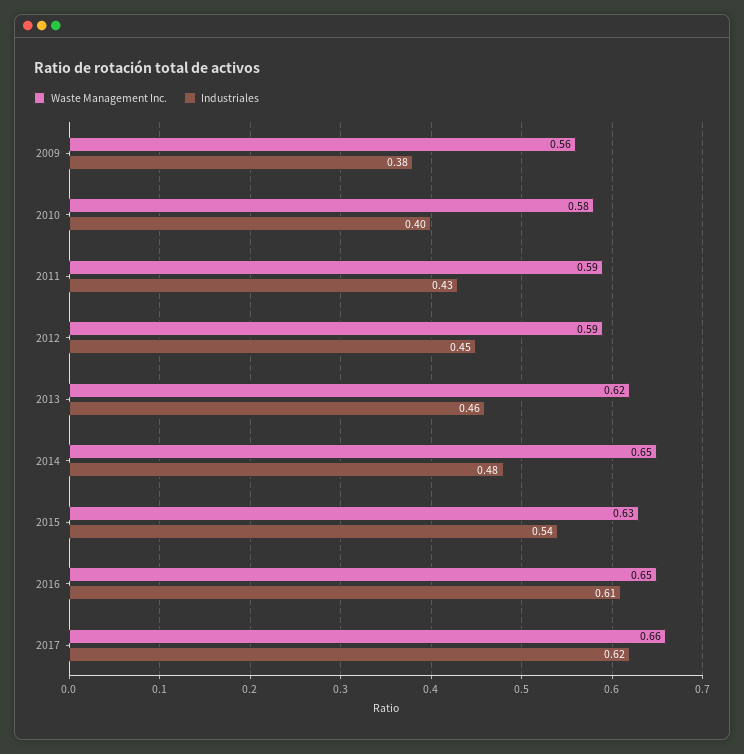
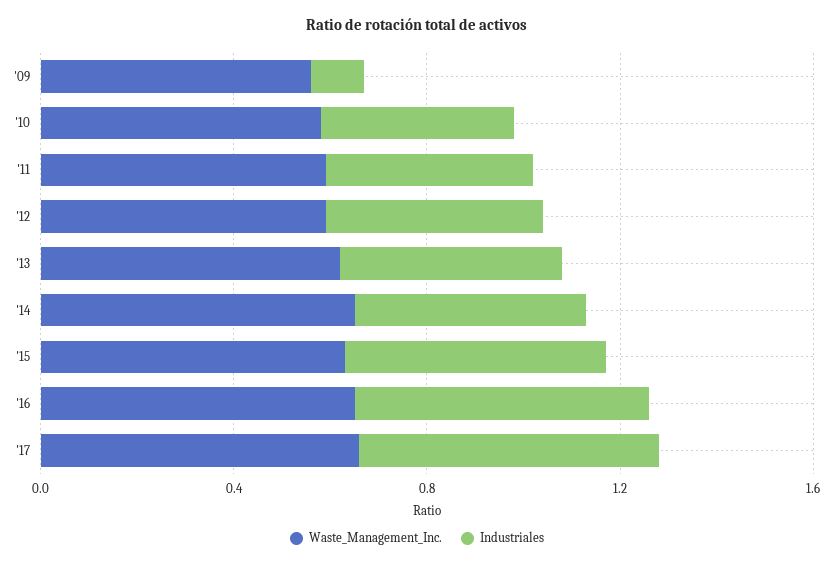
  {
    "Waste Management Inc.": {
      "2009": 0.56,
      "2010": 0.58,
      "2011": 0.59,
      "2012": 0.59,
      "2013": 0.62,
      "2014": 0.65,
      "2015": 0.63,
      "2016": 0.65,
      "2017": 0.66
    },
    "Industriales": {
-     "2009": 0.38,
+     "2009": 0.1,
      "2010": 0.4,
      "2011": 0.43,
      "2012": 0.45,
      "2013": 0.46,
      "2014": 0.48,
      "2015": 0.54,
      "2016": 0.61,
      "2017": 0.62
    }
  }

